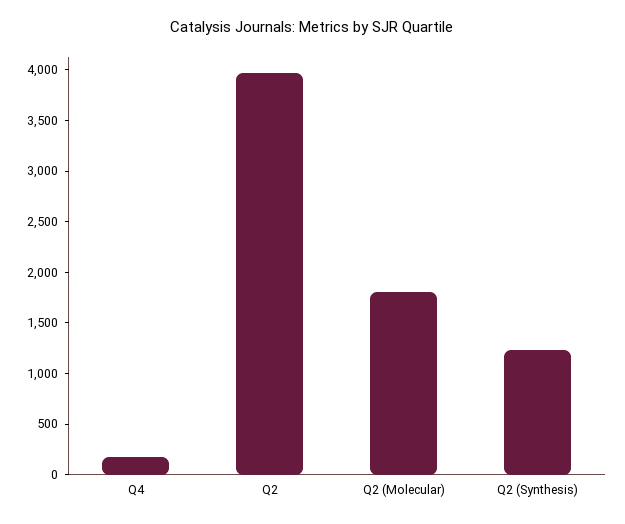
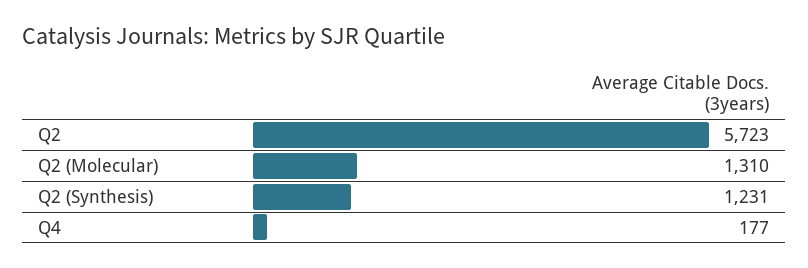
  {
    "Q4": 177,
-   "Q2": 4000,
+   "Q2": 5723,
-   "Q2 (Molecular)": 1800,
+   "Q2 (Molecular)": 1310,
    "Q2 (Synthesis)": 1231
  }

